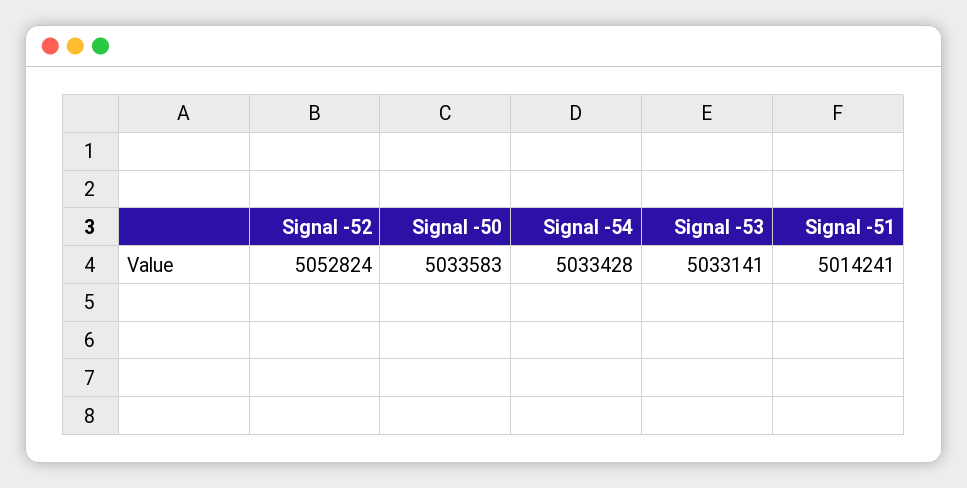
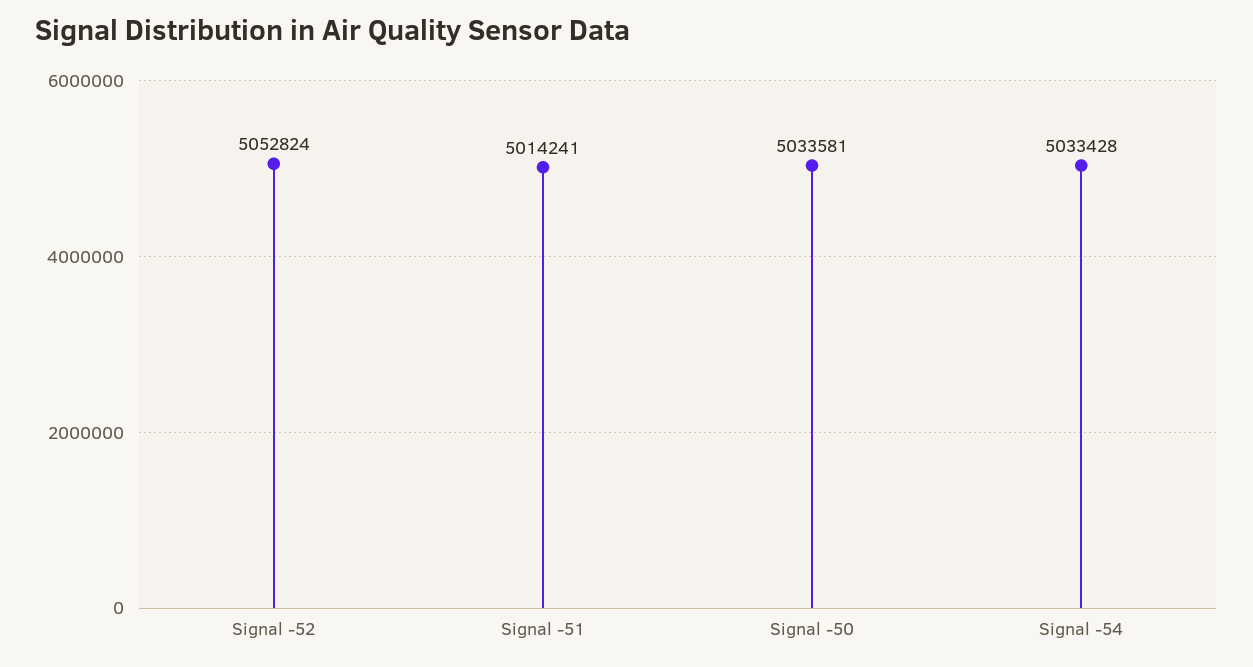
  {
    "Signal -52": 5052824,
-   "Signal -50": 5033583,
+   "Signal -50": 5033581,
    "Signal -54": 5033428,
-   "Signal -53": 5033141,
    "Signal -51": 5014241
  }

